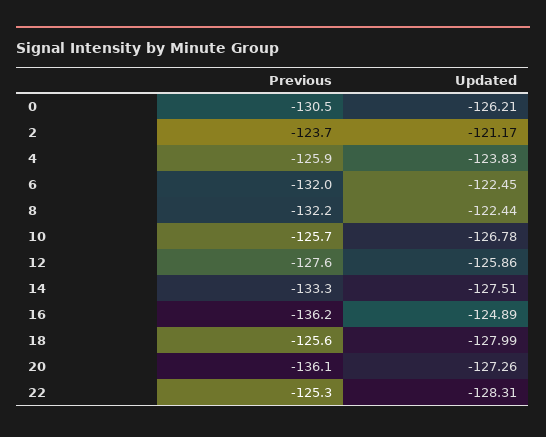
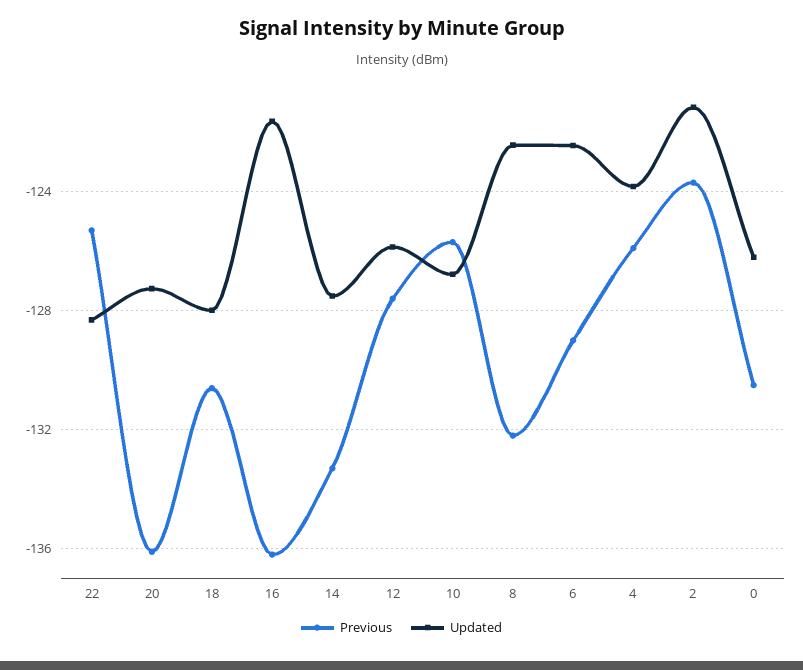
  {
    "Previous": {
      "0": -130.5,
      "2": -123.7,
      "4": -125.9,
-     "6": -132,
+     "6": -129,
      "8": -132.2,
      "10": -125.7,
      "12": -127.6,
      "14": -133.3,
      "16": -136.2,
-     "18": -125.6,
+     "18": -130.5,
      "20": -136.1,
      "22": -125.3
    },
    "Updated": {
      "0": -126.21,
      "2": -121.17,
      "4": -123.83,
      "6": -122.45,
      "8": -122.44,
      "10": -126.78,
      "12": -125.86,
      "14": -127.51,
-     "16": -124.89,
+     "16": -121.5,
      "18": -127.99,
      "20": -127.26,
      "22": -128.31
    }
  }

